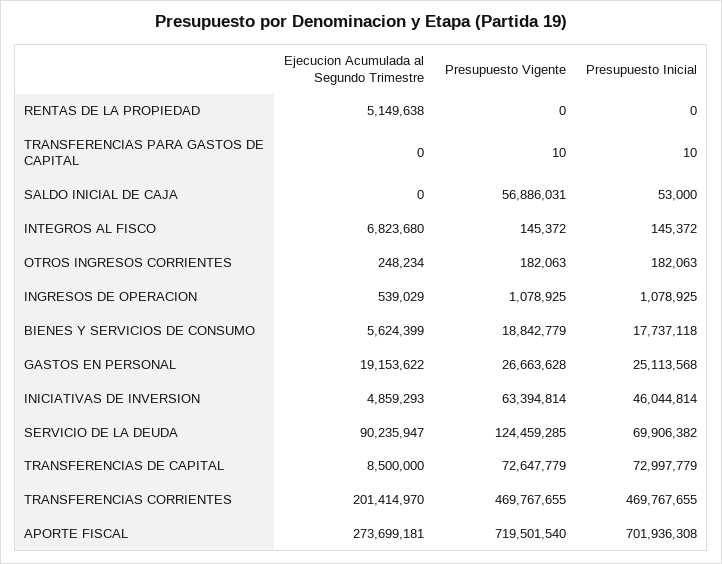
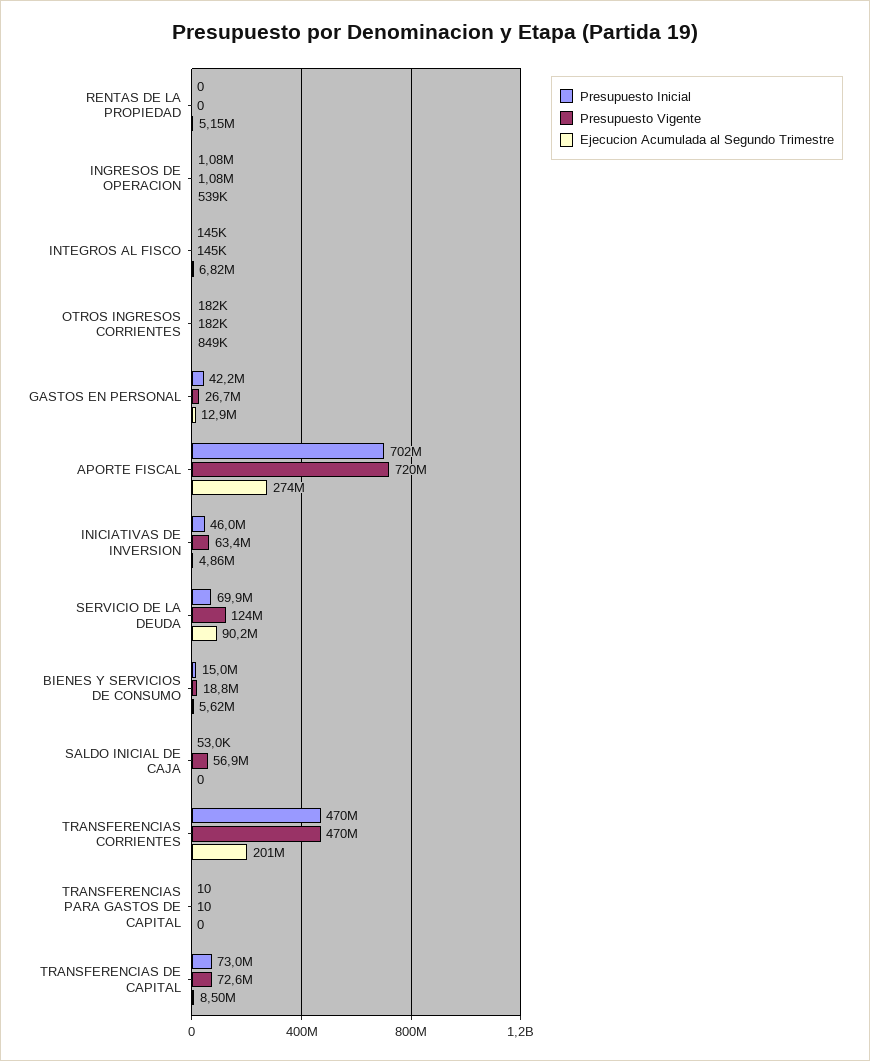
  {
    "Ejecucion Acumulada al Segundo Trimestre": {
      "RENTAS DE LA PROPIEDAD": 5149638,
      "TRANSFERENCIAS PARA GASTOS DE CAPITAL": 0,
      "SALDO INICIAL DE CAJA": 0,
      "INTEGROS AL FISCO": 6823680,
-     "OTROS INGRESOS CORRIENTES": 248234,
+     "OTROS INGRESOS CORRIENTES": 849000,
      "INGRESOS DE OPERACION": 539029,
      "BIENES Y SERVICIOS DE CONSUMO": 5624399,
-     "GASTOS EN PERSONAL": 19153622,
+     "GASTOS EN PERSONAL": 12900000,
      "INICIATIVAS DE INVERSION": 4859293,
      "SERVICIO DE LA DEUDA": 90235947,
      "TRANSFERENCIAS DE CAPITAL": 8500000,
      "TRANSFERENCIAS CORRIENTES": 201414970,
      "APORTE FISCAL": 273699181
    },
    "Presupuesto Vigente": {
      "RENTAS DE LA PROPIEDAD": 0,
      "TRANSFERENCIAS PARA GASTOS DE CAPITAL": 10,
      "SALDO INICIAL DE CAJA": 56886031,
      "INTEGROS AL FISCO": 145372,
      "OTROS INGRESOS CORRIENTES": 182063,
      "INGRESOS DE OPERACION": 1078925,
      "BIENES Y SERVICIOS DE CONSUMO": 18842779,
      "GASTOS EN PERSONAL": 26663628,
      "INICIATIVAS DE INVERSION": 63394814,
      "SERVICIO DE LA DEUDA": 124459285,
      "TRANSFERENCIAS DE CAPITAL": 72647779,
      "TRANSFERENCIAS CORRIENTES": 469767655,
      "APORTE FISCAL": 719501540
    },
    "Presupuesto Inicial": {
      "RENTAS DE LA PROPIEDAD": 0,
      "TRANSFERENCIAS PARA GASTOS DE CAPITAL": 10,
      "SALDO INICIAL DE CAJA": 53000,
      "INTEGROS AL FISCO": 145372,
      "OTROS INGRESOS CORRIENTES": 182063,
      "INGRESOS DE OPERACION": 1078925,
-     "BIENES Y SERVICIOS DE CONSUMO": 17737118,
+     "BIENES Y SERVICIOS DE CONSUMO": 15000000,
-     "GASTOS EN PERSONAL": 25113568,
+     "GASTOS EN PERSONAL": 42200000,
      "INICIATIVAS DE INVERSION": 46044814,
      "SERVICIO DE LA DEUDA": 69906382,
      "TRANSFERENCIAS DE CAPITAL": 72997779,
      "TRANSFERENCIAS CORRIENTES": 469767655,
      "APORTE FISCAL": 701936308
    }
  }

